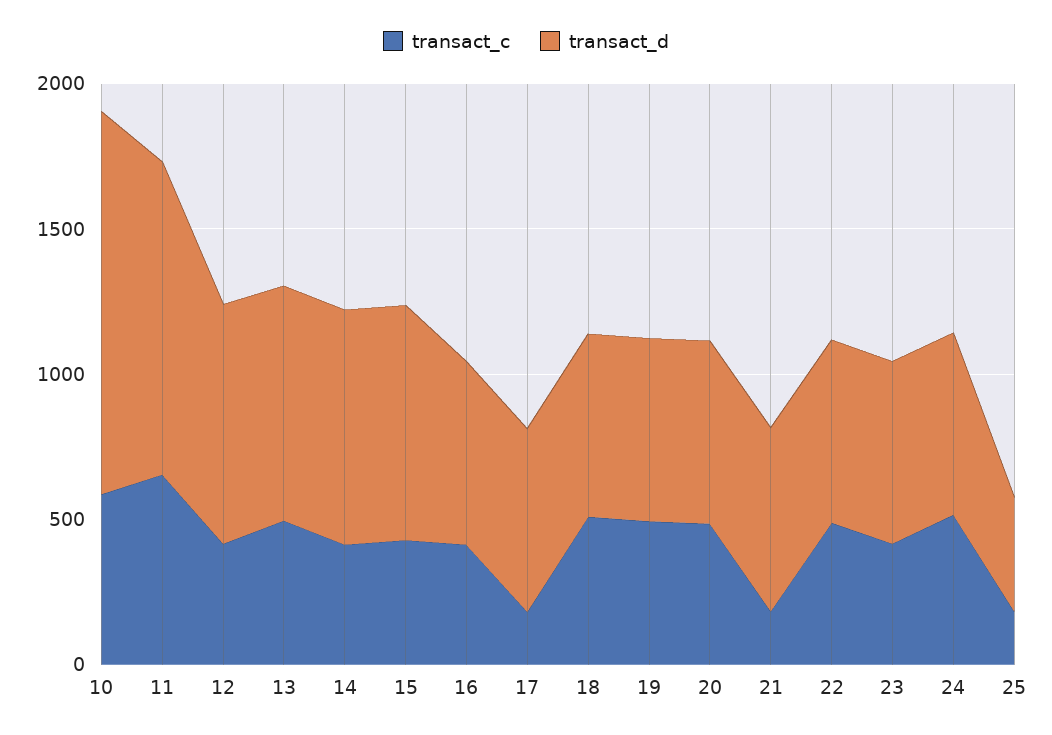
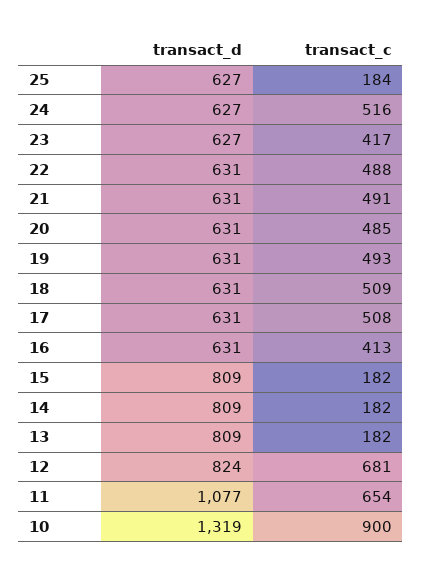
  {
    "transact_c": {
-     "10": 600,
+     "10": 900,
      "11": 654,
-     "12": 400,
+     "12": 681,
-     "13": 500,
+     "13": 182,
-     "14": 400,
+     "14": 182,
-     "15": 400,
+     "15": 182,
      "16": 413,
-     "17": 200,
+     "17": 508,
      "18": 509,
      "19": 493,
      "20": 485,
-     "21": 200,
+     "21": 491,
      "22": 488,
      "23": 417,
      "24": 516,
      "25": 184
    },
    "transact_d": {
      "10": 1319,
      "11": 1077,
      "12": 824,
      "13": 809,
      "14": 809,
      "15": 809,
      "16": 631,
      "17": 631,
      "18": 631,
      "19": 631,
      "20": 631,
      "21": 631,
      "22": 631,
      "23": 627,
      "24": 627,
-     "25": 400
+     "25": 627
    }
  }

